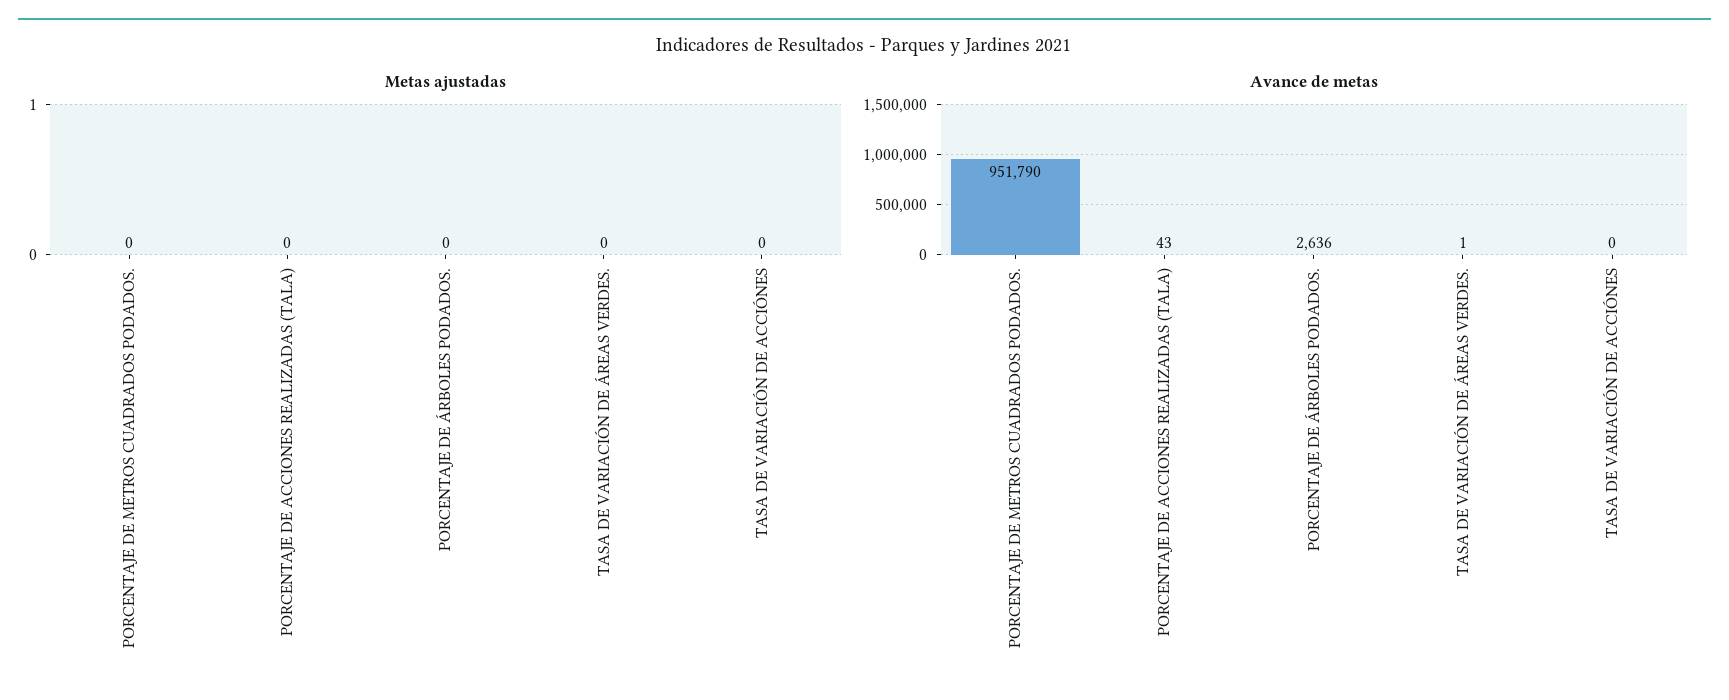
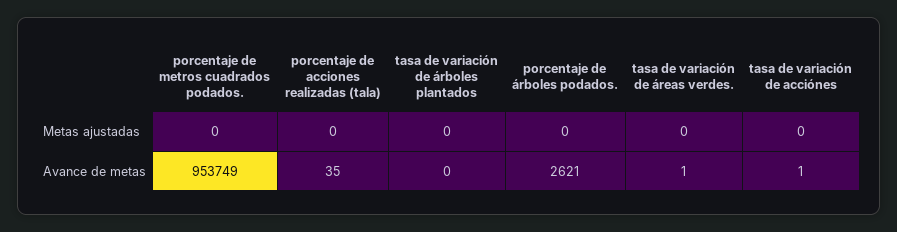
  {
    "Metas ajustadas": {
      "PORCENTAJE DE METROS CUADRADOS PODADOS.": 0,
      "PORCENTAJE DE ACCIONES REALIZADAS (TALA)": 0,
      "PORCENTAJE DE ÁRBOLES PODADOS.": 0,
      "TASA DE VARIACIÓN DE ÁREAS VERDES.": 0,
-     "TASA DE VARIACIÓN DE ACCIÓNES": 0
+     "TASA DE VARIACIÓN DE ACCIÓNES": 0,
+     "tasa de variación de árboles plantados": 0
    },
    "Avance de metas": {
-     "PORCENTAJE DE METROS CUADRADOS PODADOS.": 951790,
+     "PORCENTAJE DE METROS CUADRADOS PODADOS.": 953749,
-     "PORCENTAJE DE ACCIONES REALIZADAS (TALA)": 43,
+     "PORCENTAJE DE ACCIONES REALIZADAS (TALA)": 35,
-     "PORCENTAJE DE ÁRBOLES PODADOS.": 2636,
+     "PORCENTAJE DE ÁRBOLES PODADOS.": 2621,
      "TASA DE VARIACIÓN DE ÁREAS VERDES.": 1,
-     "TASA DE VARIACIÓN DE ACCIÓNES": 0
+     "TASA DE VARIACIÓN DE ACCIÓNES": 1,
+     "tasa de variación de árboles plantados": 0
    }
  }

